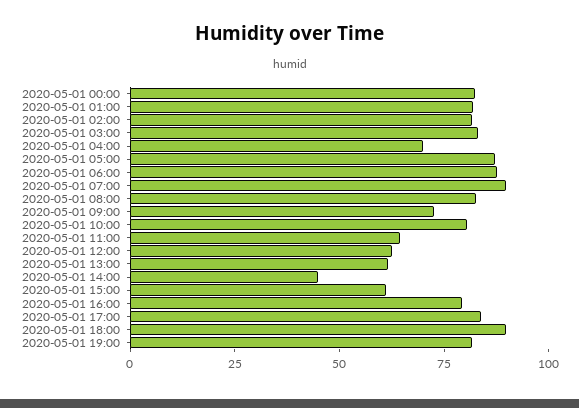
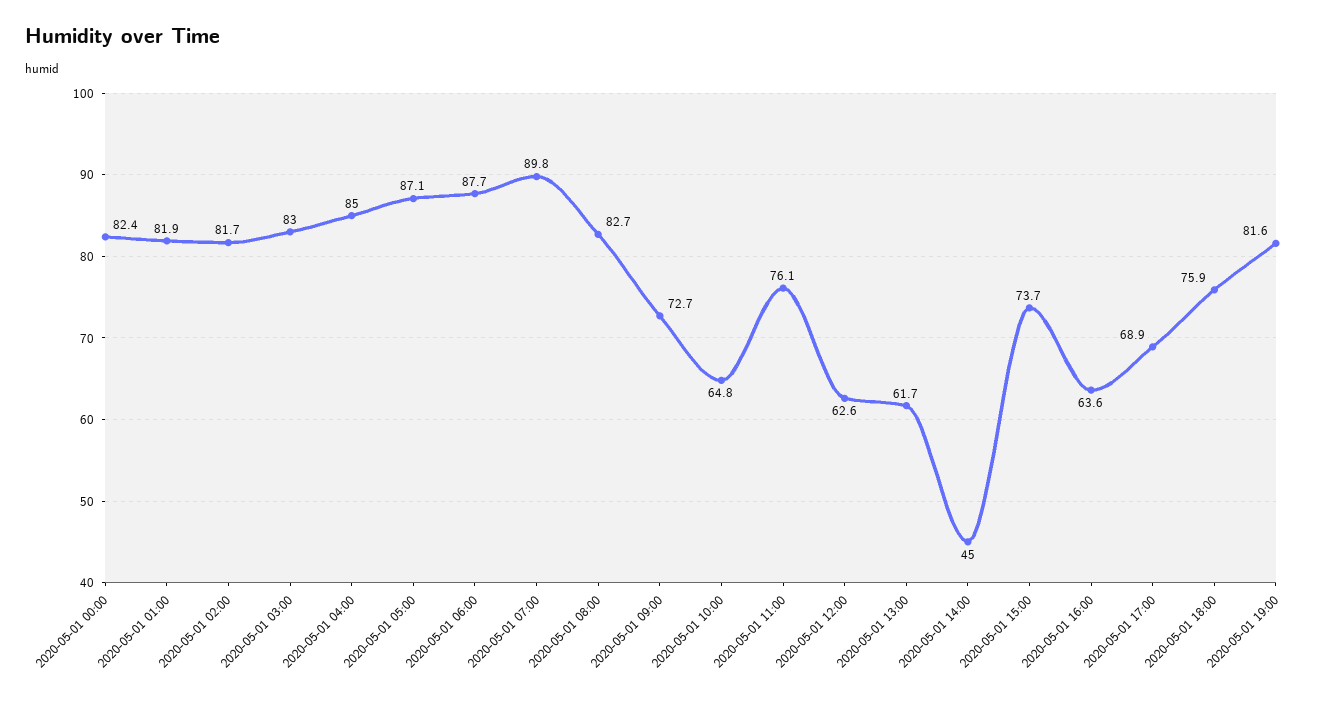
  {
    "2020-05-01 00:00": 82.4,
    "2020-05-01 01:00": 81.9,
    "2020-05-01 02:00": 81.7,
    "2020-05-01 03:00": 83,
-   "2020-05-01 04:00": 70,
+   "2020-05-01 04:00": 85,
    "2020-05-01 05:00": 87.1,
    "2020-05-01 06:00": 87.7,
    "2020-05-01 07:00": 89.8,
    "2020-05-01 08:00": 82.7,
    "2020-05-01 09:00": 72.7,
-   "2020-05-01 10:00": 80,
+   "2020-05-01 10:00": 64.8,
-   "2020-05-01 11:00": 65,
+   "2020-05-01 11:00": 76.1,
    "2020-05-01 12:00": 62.6,
    "2020-05-01 13:00": 61.7,
    "2020-05-01 14:00": 45,
-   "2020-05-01 15:00": 60,
+   "2020-05-01 15:00": 73.7,
-   "2020-05-01 16:00": 80,
+   "2020-05-01 16:00": 63.6,
-   "2020-05-01 17:00": 85,
+   "2020-05-01 17:00": 68.9,
-   "2020-05-01 18:00": 90,
+   "2020-05-01 18:00": 75.9,
    "2020-05-01 19:00": 81.6
  }

